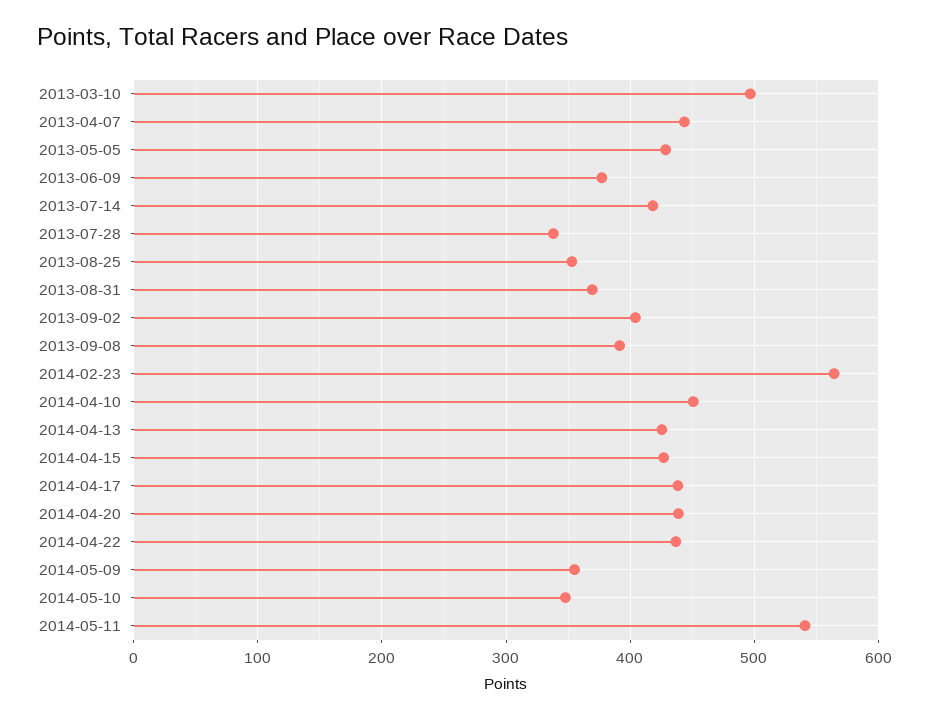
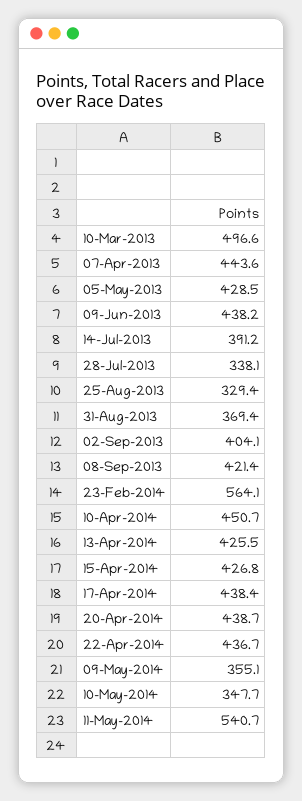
  {
    "2013-03-10": 496.6,
    "2013-04-07": 443.6,
    "2013-05-05": 428.5,
-   "2013-06-09": 380,
+   "2013-06-09": 438.2,
-   "2013-07-14": 420,
+   "2013-07-14": 391.2,
    "2013-07-28": 338.1,
-   "2013-08-25": 350,
+   "2013-08-25": 329.4,
    "2013-08-31": 369.4,
    "2013-09-02": 404.1,
-   "2013-09-08": 390,
+   "2013-09-08": 421.4,
    "2014-02-23": 564.1,
    "2014-04-10": 450.7,
    "2014-04-13": 425.5,
    "2014-04-15": 426.8,
    "2014-04-17": 438.4,
    "2014-04-20": 438.7,
    "2014-04-22": 436.7,
    "2014-05-09": 355.1,
    "2014-05-10": 347.7,
    "2014-05-11": 540.7
  }

